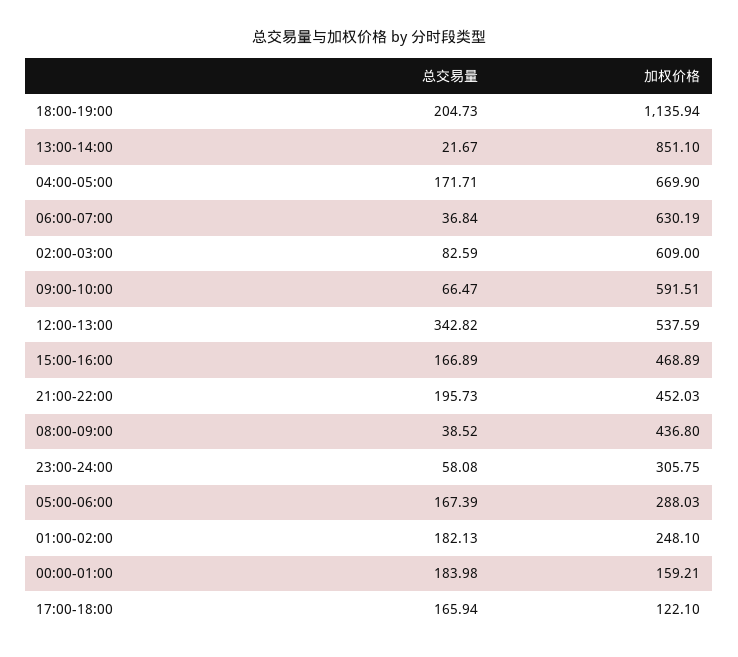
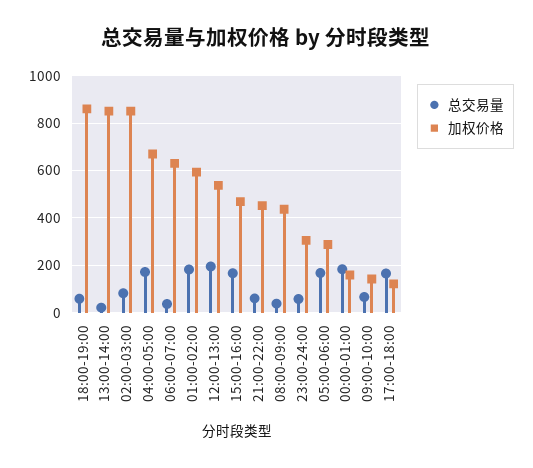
  {
    "总交易量": {
-     "18:00-19:00": 204.73,
+     "18:00-19:00": 50,
      "13:00-14:00": 21.67,
      "04:00-05:00": 171.71,
      "06:00-07:00": 36.84,
      "02:00-03:00": 82.59,
      "09:00-10:00": 66.47,
-     "12:00-13:00": 342.82,
+     "12:00-13:00": 200,
      "15:00-16:00": 166.89,
-     "21:00-22:00": 195.73,
+     "21:00-22:00": 50,
      "08:00-09:00": 38.52,
      "23:00-24:00": 58.08,
      "05:00-06:00": 167.39,
      "01:00-02:00": 182.13,
      "00:00-01:00": 183.98,
      "17:00-18:00": 165.94
    },
    "加权价格": {
-     "18:00-19:00": 1135.94,
+     "18:00-19:00": 850,
      "13:00-14:00": 851.1,
      "04:00-05:00": 669.9,
      "06:00-07:00": 630.19,
-     "02:00-03:00": 609,
+     "02:00-03:00": 850,
-     "09:00-10:00": 591.51,
+     "09:00-10:00": 150,
      "12:00-13:00": 537.59,
      "15:00-16:00": 468.89,
      "21:00-22:00": 452.03,
      "08:00-09:00": 436.8,
      "23:00-24:00": 305.75,
      "05:00-06:00": 288.03,
-     "01:00-02:00": 248.1,
+     "01:00-02:00": 600,
      "00:00-01:00": 159.21,
      "17:00-18:00": 122.1
    }
  }

